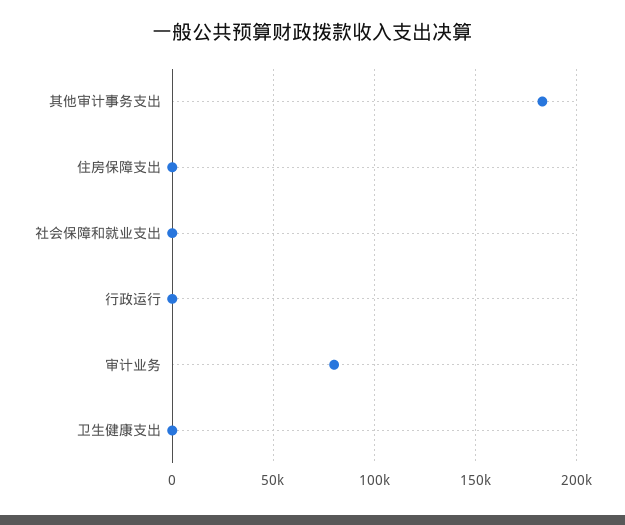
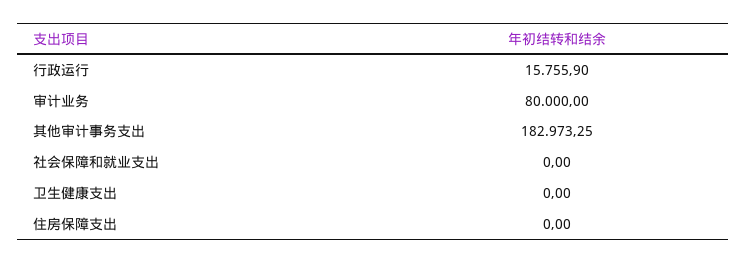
  {
    "其他审计事务支出": 182973.25,
    "住房保障支出": 0,
    "社会保障和就业支出": 0,
-   "行政运行": 0,
+   "行政运行": 15755.9,
    "审计业务": 80000,
    "卫生健康支出": 0
  }

